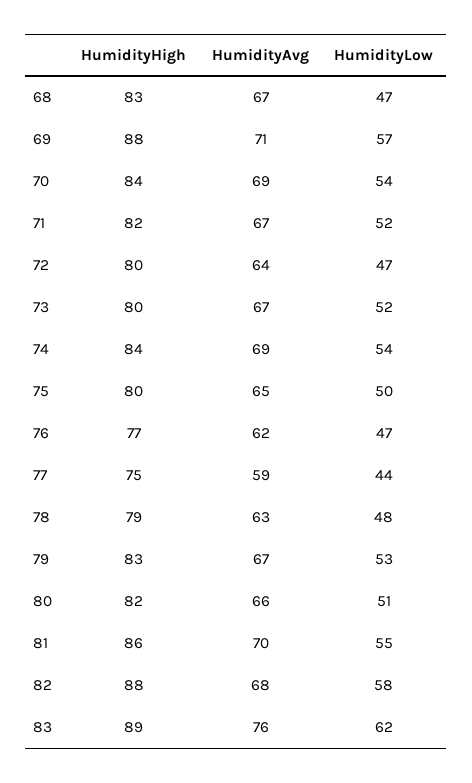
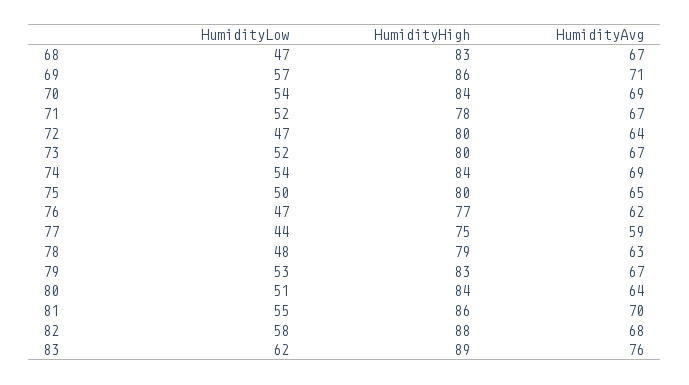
  {
    "HumidityHigh": {
      "68": 83,
-     "69": 88,
+     "69": 86,
      "70": 84,
-     "71": 82,
+     "71": 78,
      "72": 80,
      "73": 80,
      "74": 84,
      "75": 80,
      "76": 77,
      "77": 75,
      "78": 79,
      "79": 83,
-     "80": 82,
+     "80": 84,
      "81": 86,
      "82": 88,
      "83": 89
    },
    "HumidityAvg": {
      "68": 67,
      "69": 71,
      "70": 69,
      "71": 67,
      "72": 64,
      "73": 67,
      "74": 69,
      "75": 65,
      "76": 62,
      "77": 59,
      "78": 63,
      "79": 67,
-     "80": 66,
+     "80": 64,
      "81": 70,
      "82": 68,
      "83": 76
    },
    "HumidityLow": {
      "68": 47,
      "69": 57,
      "70": 54,
      "71": 52,
      "72": 47,
      "73": 52,
      "74": 54,
      "75": 50,
      "76": 47,
      "77": 44,
      "78": 48,
      "79": 53,
      "80": 51,
      "81": 55,
      "82": 58,
      "83": 62
    }
  }

